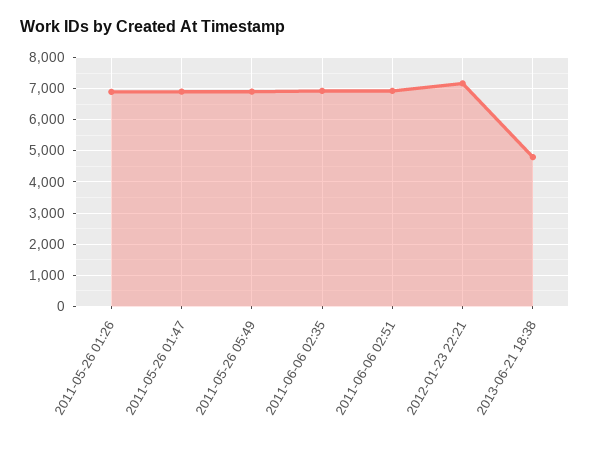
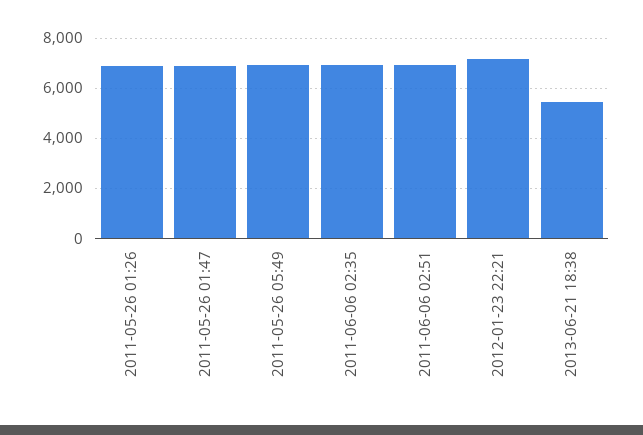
  {
    "2011-05-26 01:26": 7000,
    "2011-05-26 01:47": 7000,
    "2011-05-26 05:49": 7000,
    "2011-06-06 02:35": 7000,
    "2011-06-06 02:51": 7000,
    "2012-01-23 22:21": 7200,
-   "2013-06-21 18:38": 4800
+   "2013-06-21 18:38": 5500
  }

